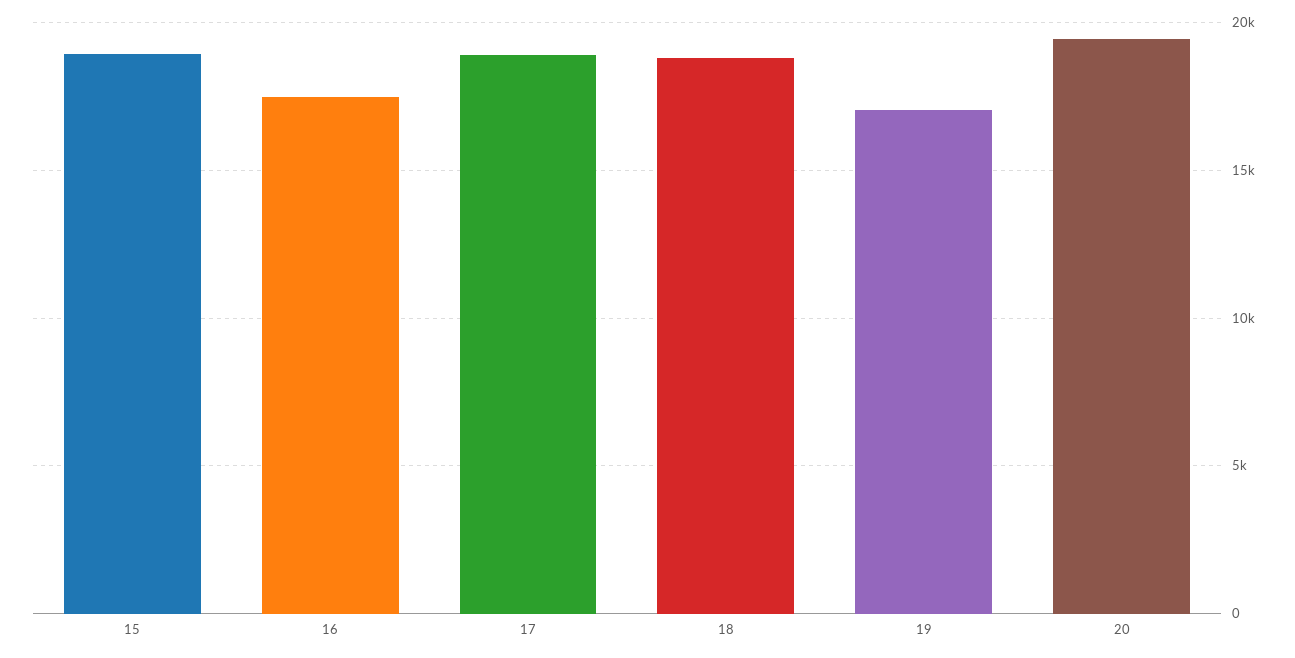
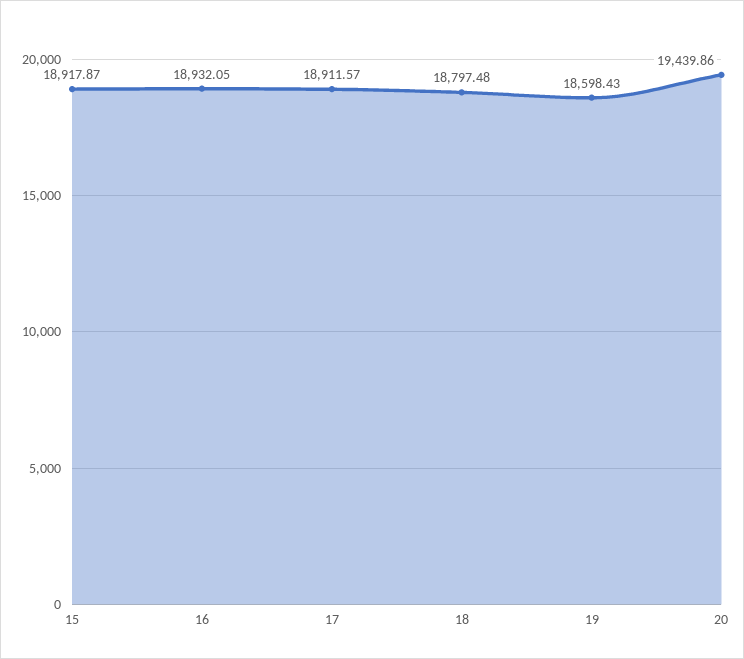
  {
    "15": 18917.87,
-   "16": 17500,
+   "16": 18932.05,
    "17": 18911.57,
    "18": 18797.48,
-   "19": 17000,
+   "19": 18598.43,
    "20": 19439.86
  }

